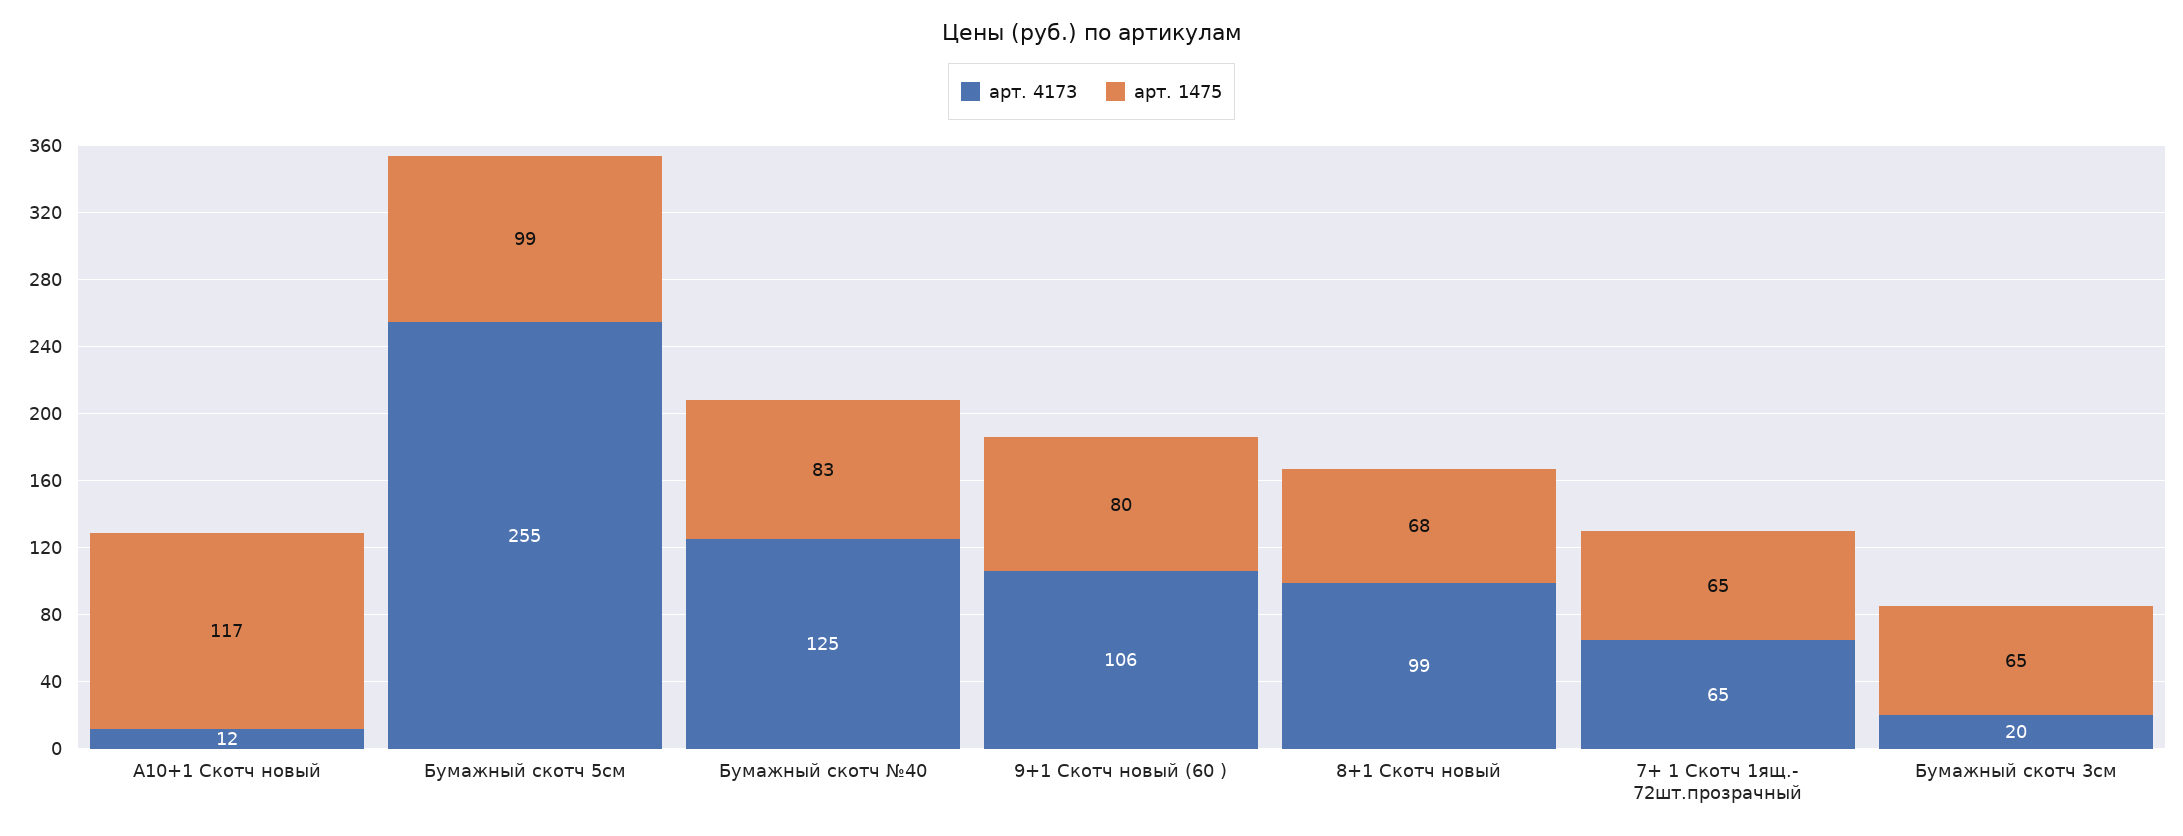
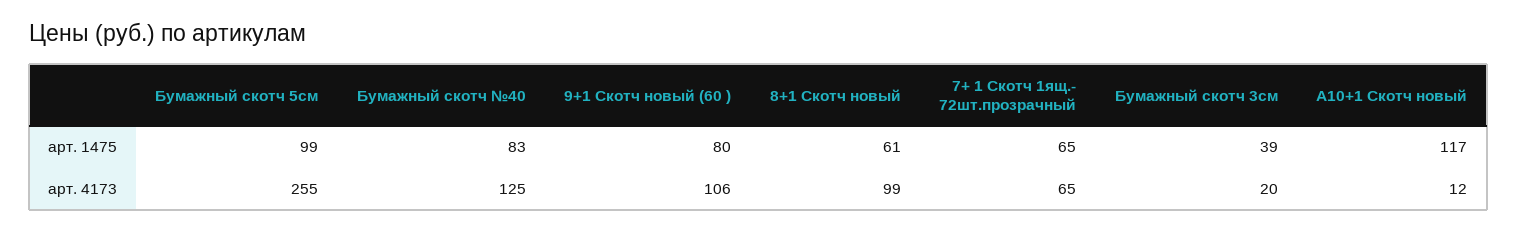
  {
    "арт. 4173": {
      "А10+1 Скотч новый": 12,
      "Бумажный скотч 5см": 255,
      "Бумажный скотч №40": 125,
      "9+1 Скотч новый (60 )": 106,
      "8+1 Скотч новый": 99,
      "7+ 1 Скотч 1ящ.- 72шт.прозрачный": 65,
      "Бумажный скотч 3см": 20
    },
    "арт. 1475": {
      "А10+1 Скотч новый": 117,
      "Бумажный скотч 5см": 99,
      "Бумажный скотч №40": 83,
      "9+1 Скотч новый (60 )": 80,
-     "8+1 Скотч новый": 68,
+     "8+1 Скотч новый": 61,
      "7+ 1 Скотч 1ящ.- 72шт.прозрачный": 65,
-     "Бумажный скотч 3см": 65
+     "Бумажный скотч 3см": 39
    }
  }

